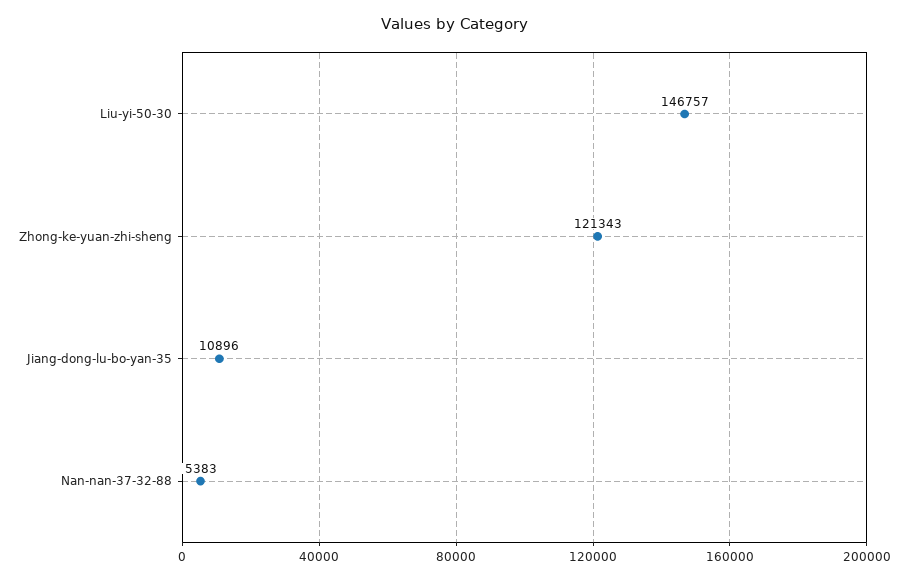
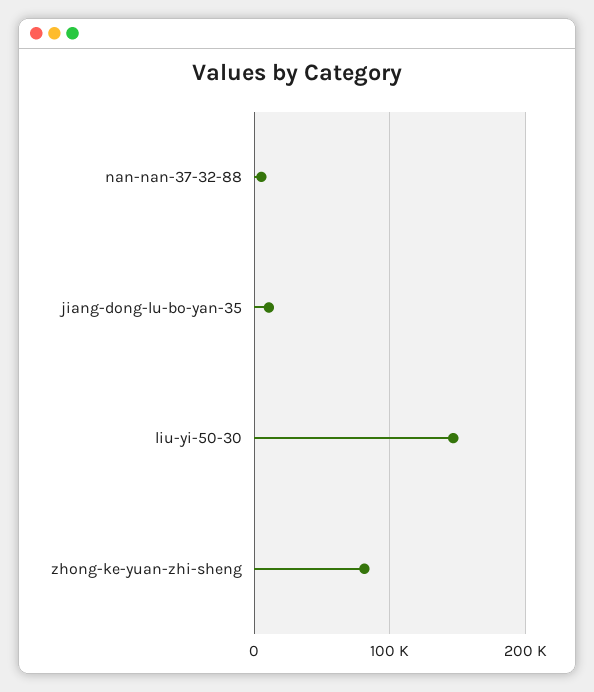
  {
    "Liu-yi-50-30": 146757,
-   "Zhong-ke-yuan-zhi-sheng": 121343,
+   "Zhong-ke-yuan-zhi-sheng": 80000,
    "Jiang-dong-lu-bo-yan-35": 10896,
    "Nan-nan-37-32-88": 5383
  }

